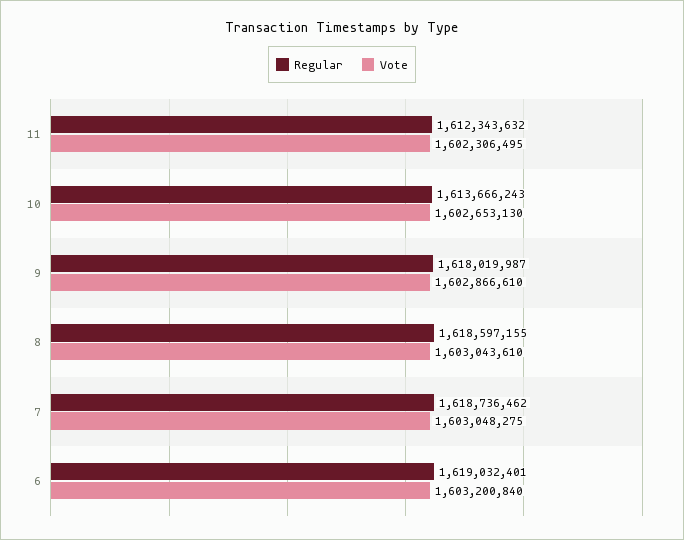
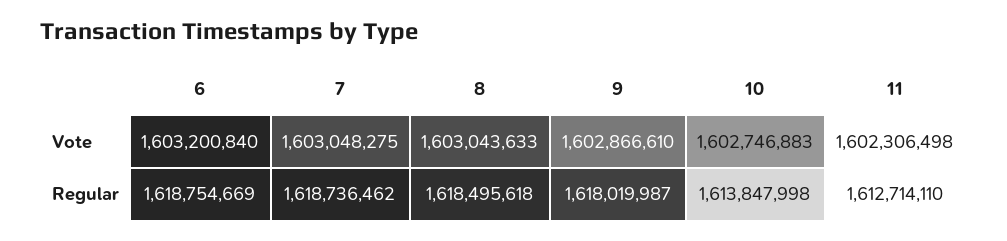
  {
    "Regular": {
-     "11": 1612343632,
+     "11": 1612714110,
-     "10": 1613666243,
+     "10": 1613847998,
      "9": 1618019987,
-     "8": 1618597155,
+     "8": 1618495618,
      "7": 1618736462,
-     "6": 1619032401
+     "6": 1618754669
    },
    "Vote": {
-     "11": 1602306495,
+     "11": 1602306498,
-     "10": 1602653130,
+     "10": 1602746883,
      "9": 1602866610,
-     "8": 1603043610,
+     "8": 1603043633,
      "7": 1603048275,
      "6": 1603200840
    }
  }

